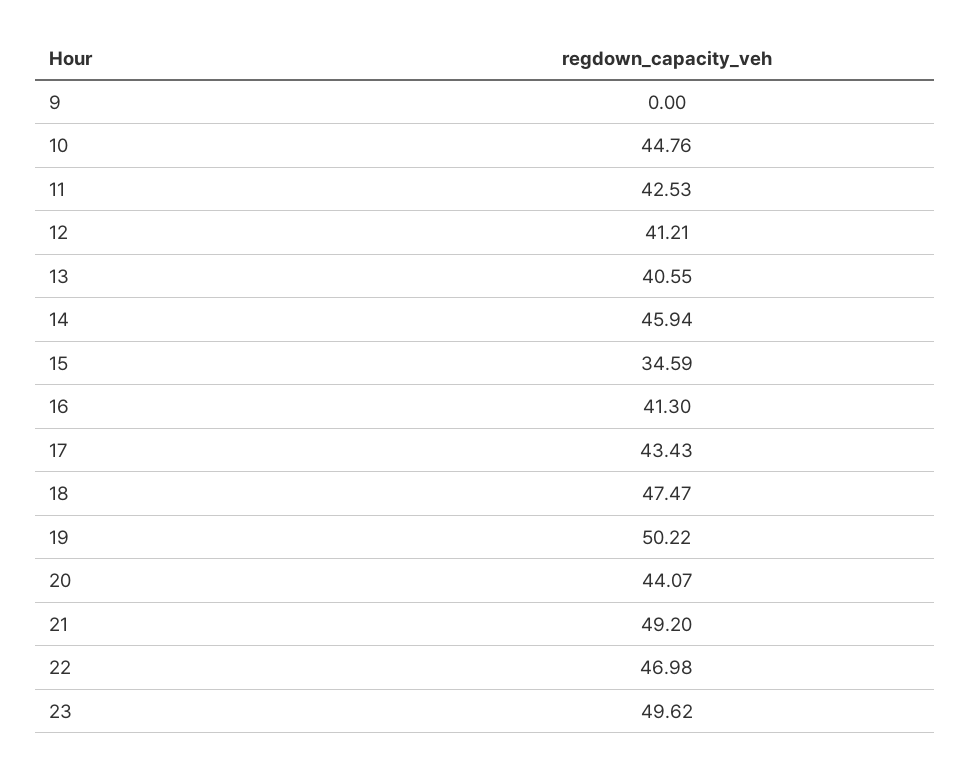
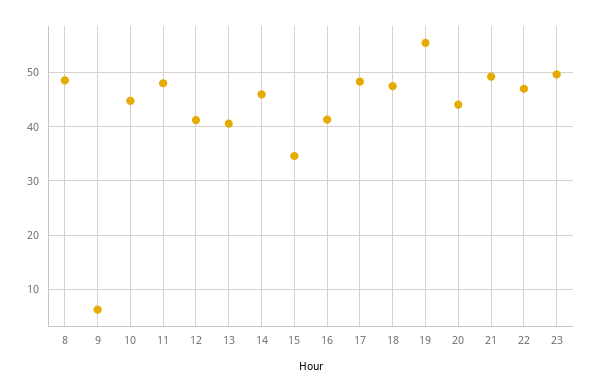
  {
-   "9": 0,
+   "9": 6,
    "10": 44.76,
-   "11": 42.53,
+   "11": 48,
    "12": 41.21,
    "13": 40.55,
    "14": 45.94,
    "15": 34.59,
    "16": 41.3,
-   "17": 43.43,
+   "17": 48,
    "18": 47.47,
-   "19": 50.22,
+   "19": 56,
    "20": 44.07,
    "21": 49.2,
    "22": 46.98,
-   "23": 49.62
+   "23": 49.62,
+   "8": 48
  }

